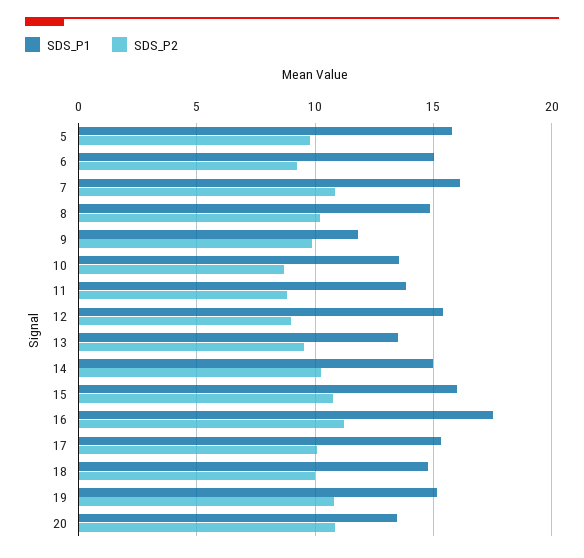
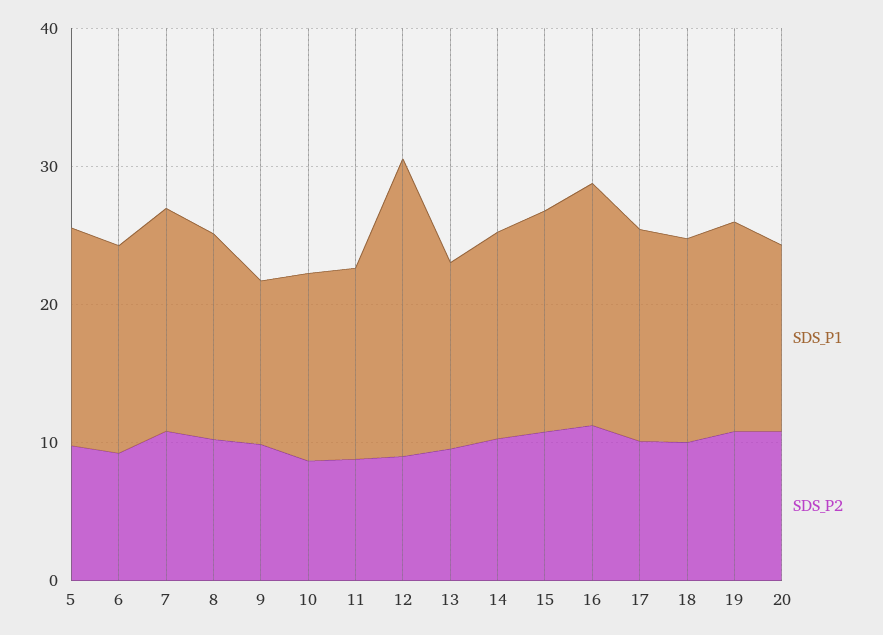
  {
    "SDS_P1": {
      "5": 16,
      "6": 15,
      "7": 16,
      "8": 15,
      "9": 12,
      "10": 13.5,
      "11": 14,
-     "12": 15.5,
+     "12": 22,
      "13": 13.5,
      "14": 15,
      "15": 16,
      "16": 17.5,
      "17": 15.5,
      "18": 15,
      "19": 15,
      "20": 13.5
    },
    "SDS_P2": {
      "5": 10,
      "6": 9,
      "7": 11,
      "8": 10,
      "9": 10,
      "10": 8.5,
      "11": 9,
      "12": 9,
      "13": 9.5,
      "14": 10.5,
      "15": 11,
      "16": 11,
      "17": 10,
      "18": 10,
      "19": 11,
      "20": 11
    }
  }

